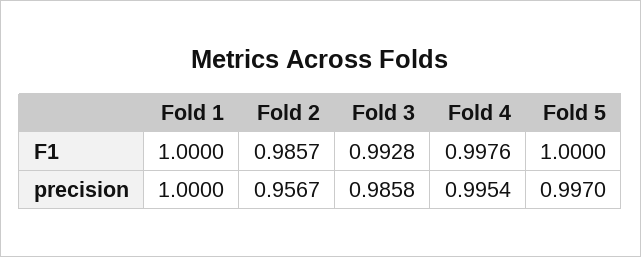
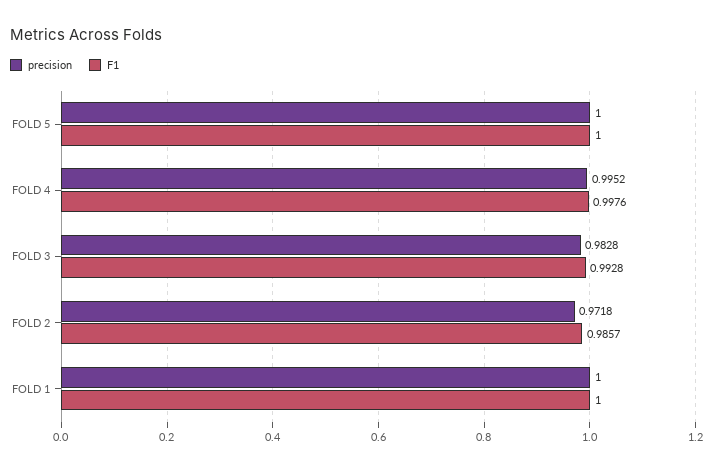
  {
    "F1": {
      "Fold 1": 1,
      "Fold 2": 0.9857,
      "Fold 3": 0.9928,
      "Fold 4": 0.9976,
      "Fold 5": 1
    },
    "precision": {
      "Fold 1": 1,
-     "Fold 2": 0.9567,
+     "Fold 2": 0.9718,
-     "Fold 3": 0.9858,
+     "Fold 3": 0.9828,
-     "Fold 4": 0.9954,
+     "Fold 4": 0.9952,
-     "Fold 5": 0.997
+     "Fold 5": 1
    }
  }

